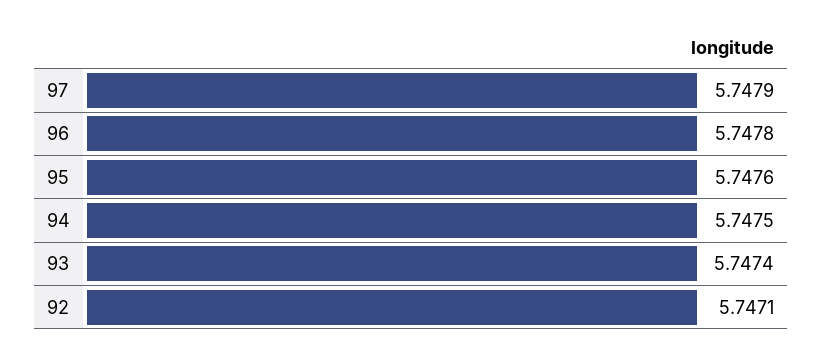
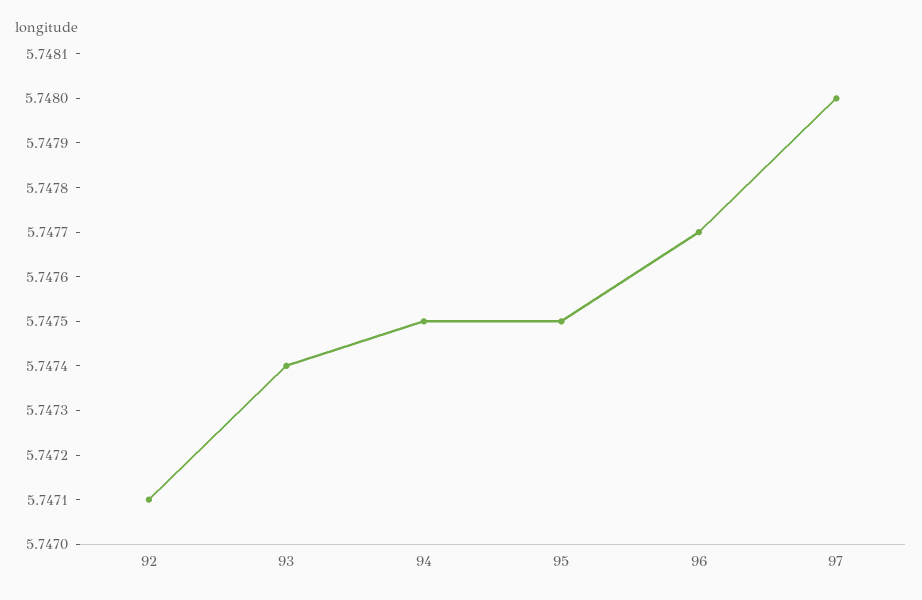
  {
-   "97": 5.7479,
+   "97": 5.748,
-   "96": 5.7478,
+   "96": 5.7477,
-   "95": 5.7476,
+   "95": 5.7475,
    "94": 5.7475,
    "93": 5.7474,
    "92": 5.7471
  }

